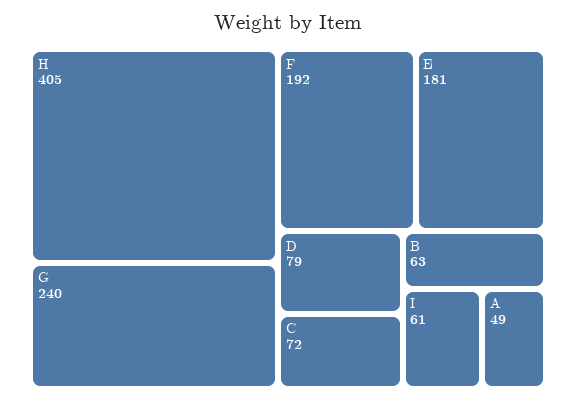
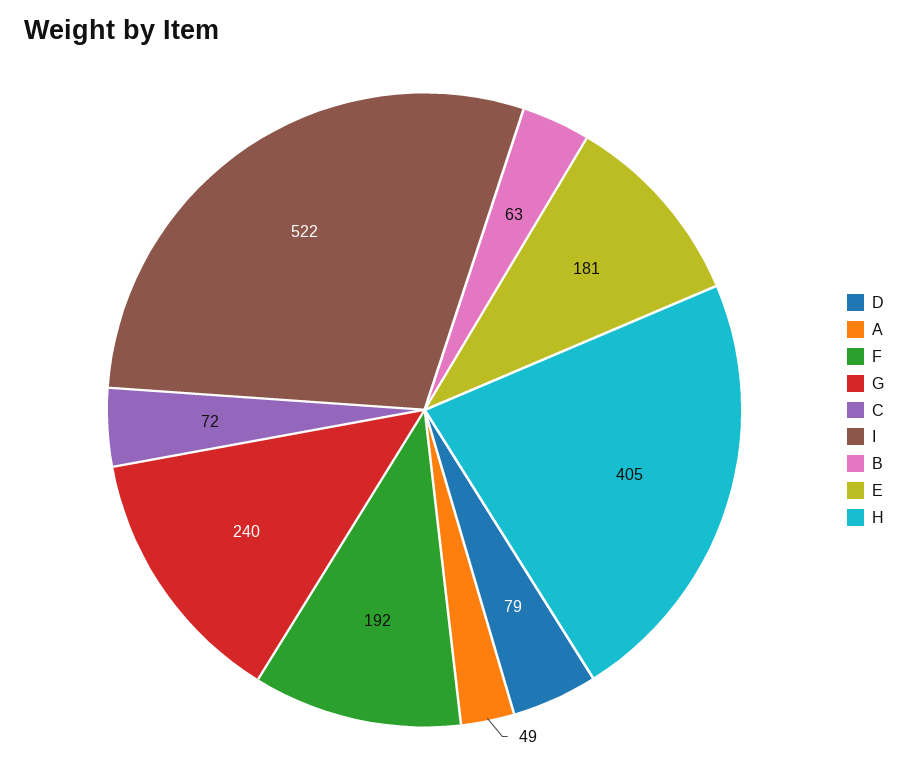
  {
    "H": 405,
    "G": 240,
    "F": 192,
    "E": 181,
    "D": 79,
    "C": 72,
    "B": 63,
-   "I": 61,
+   "I": 522,
    "A": 49
  }

